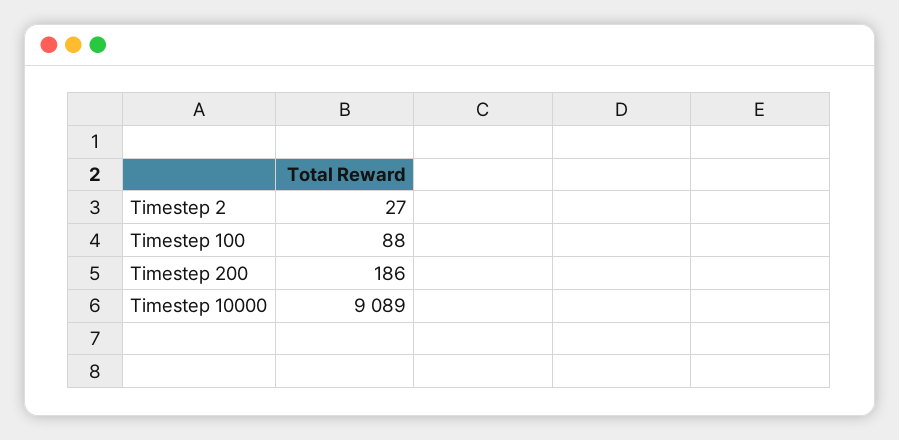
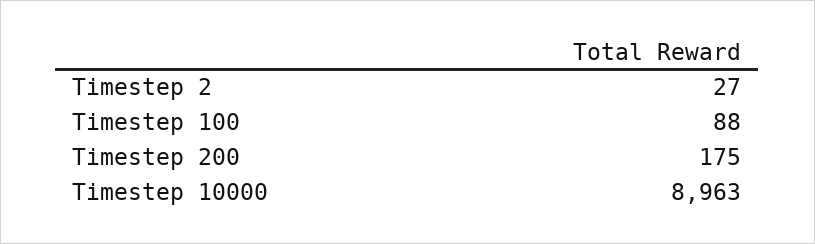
  {
    "Timestep 2": 27,
    "Timestep 100": 88,
-   "Timestep 200": 186,
+   "Timestep 200": 175,
-   "Timestep 10000": 9089
+   "Timestep 10000": 8963
  }

